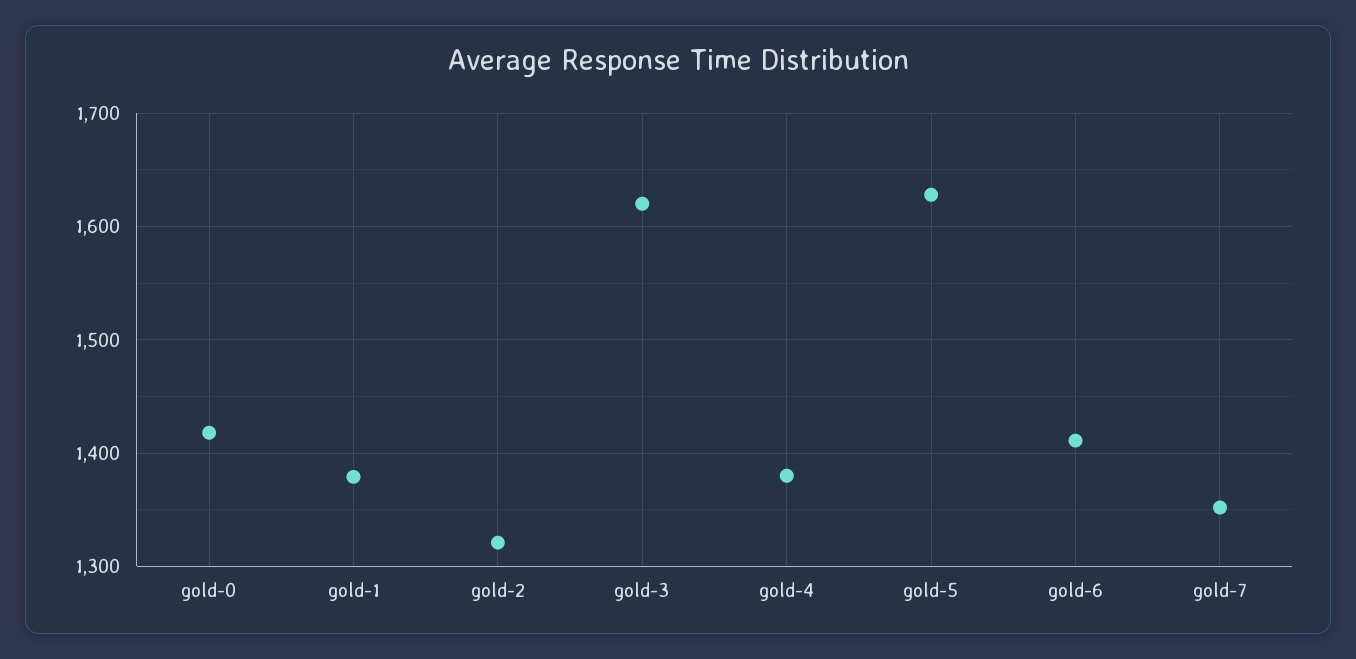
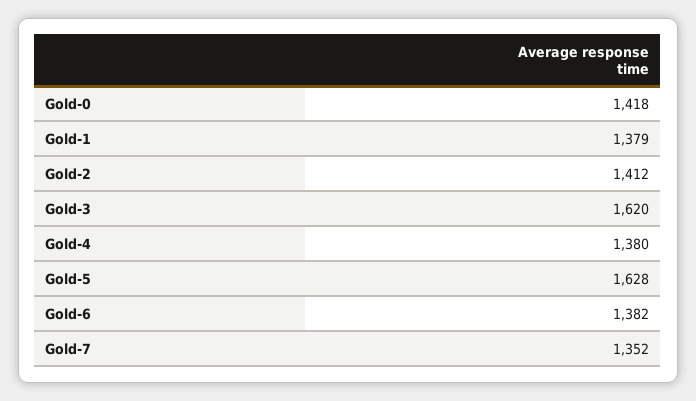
  {
    "gold-0": 1418,
    "gold-1": 1379,
-   "gold-2": 1320,
+   "gold-2": 1412,
    "gold-3": 1620,
    "gold-4": 1380,
    "gold-5": 1628,
-   "gold-6": 1410,
+   "gold-6": 1382,
    "gold-7": 1352
  }

